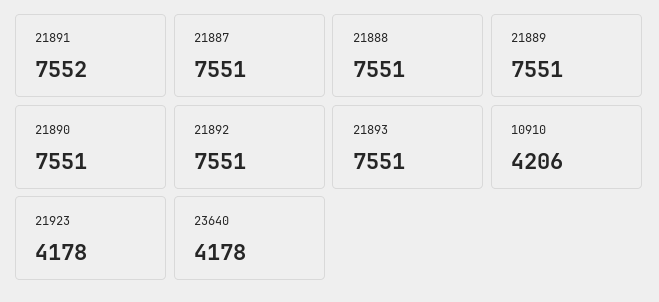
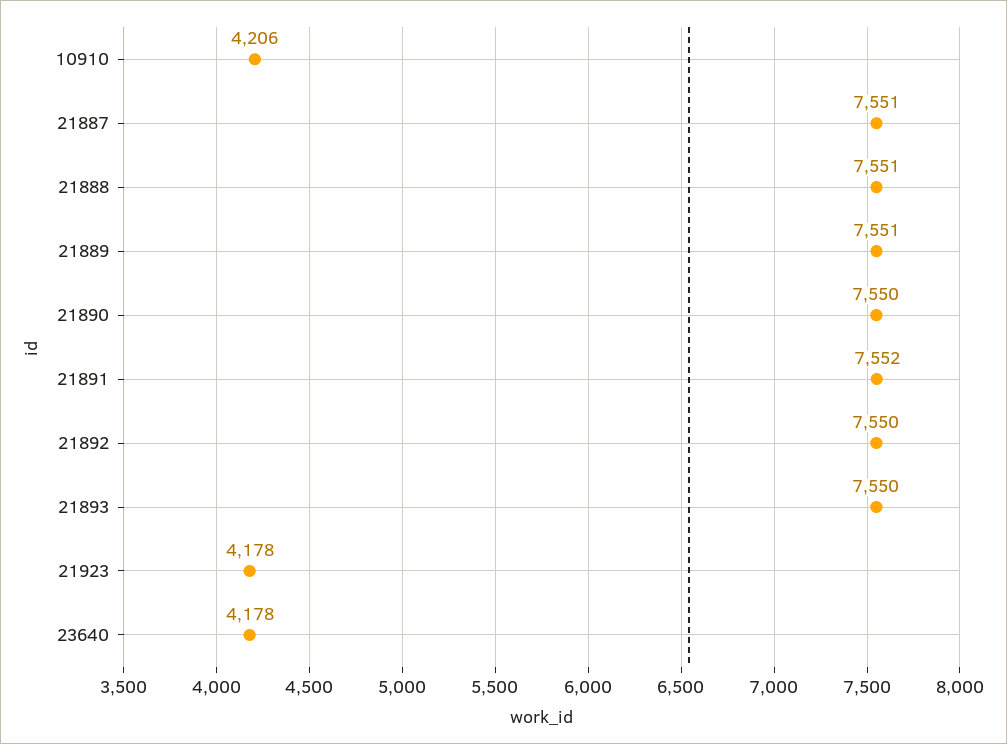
  {
    "21891": 7552,
    "21887": 7551,
    "21888": 7551,
    "21889": 7551,
-   "21890": 7551,
+   "21890": 7550,
-   "21892": 7551,
+   "21892": 7550,
-   "21893": 7551,
+   "21893": 7550,
    "10910": 4206,
    "21923": 4178,
    "23640": 4178
  }

